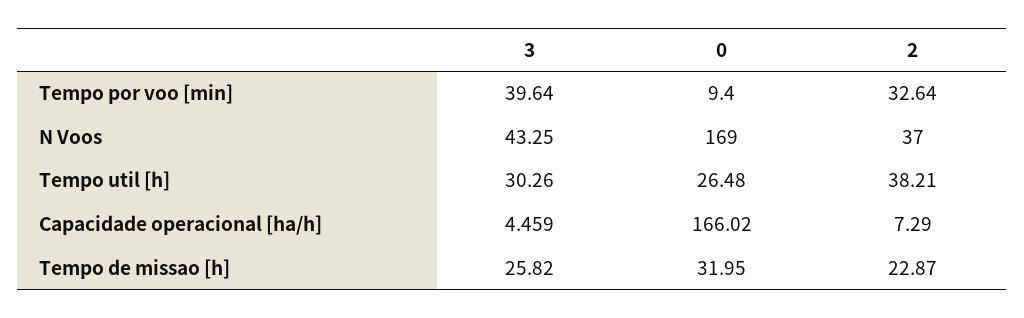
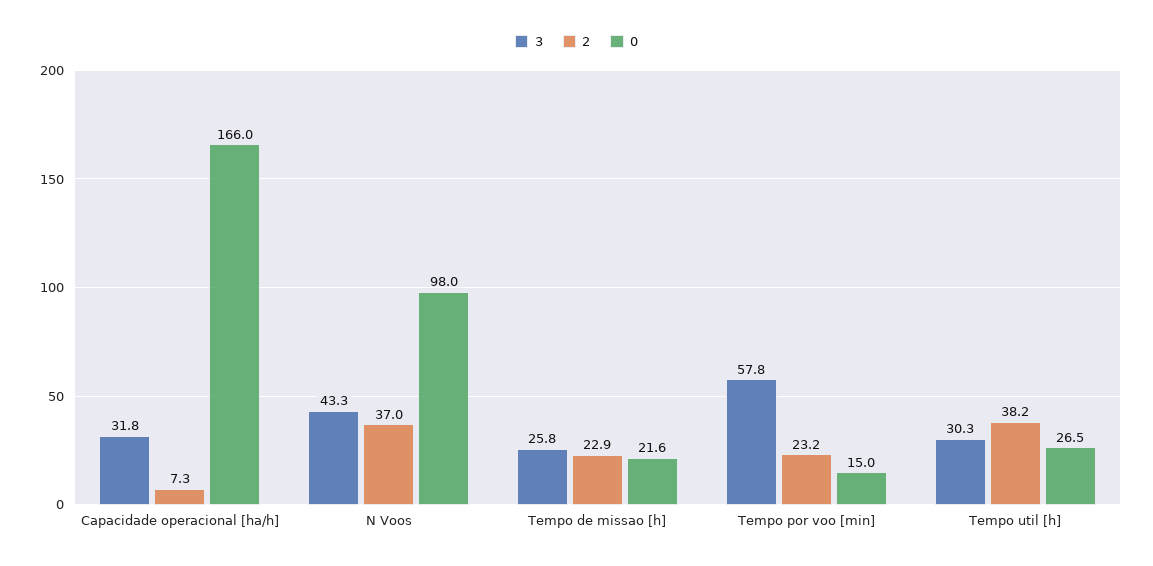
  {
    "3": {
-     "Tempo por voo [min]": 39.64,
+     "Tempo por voo [min]": 57.8,
      "N Voos": 43.25,
      "Tempo util [h]": 30.26,
-     "Capacidade operacional [ha/h]": 4.459,
+     "Capacidade operacional [ha/h]": 31.8,
      "Tempo de missao [h]": 25.82
    },
    "0": {
-     "Tempo por voo [min]": 9.4,
+     "Tempo por voo [min]": 15,
-     "N Voos": 169,
+     "N Voos": 98,
      "Tempo util [h]": 26.48,
      "Capacidade operacional [ha/h]": 166.02,
-     "Tempo de missao [h]": 31.95
+     "Tempo de missao [h]": 21.6
    },
    "2": {
-     "Tempo por voo [min]": 32.64,
+     "Tempo por voo [min]": 23.2,
      "N Voos": 37,
      "Tempo util [h]": 38.21,
      "Capacidade operacional [ha/h]": 7.29,
      "Tempo de missao [h]": 22.87
    }
  }

